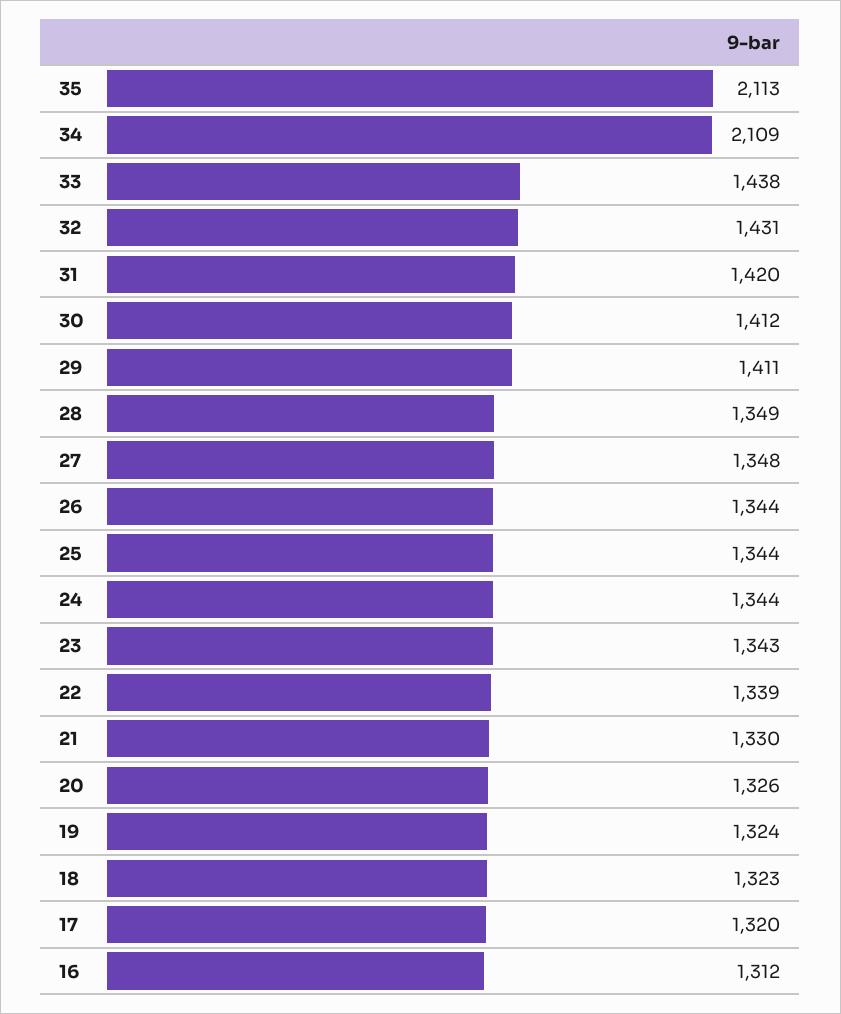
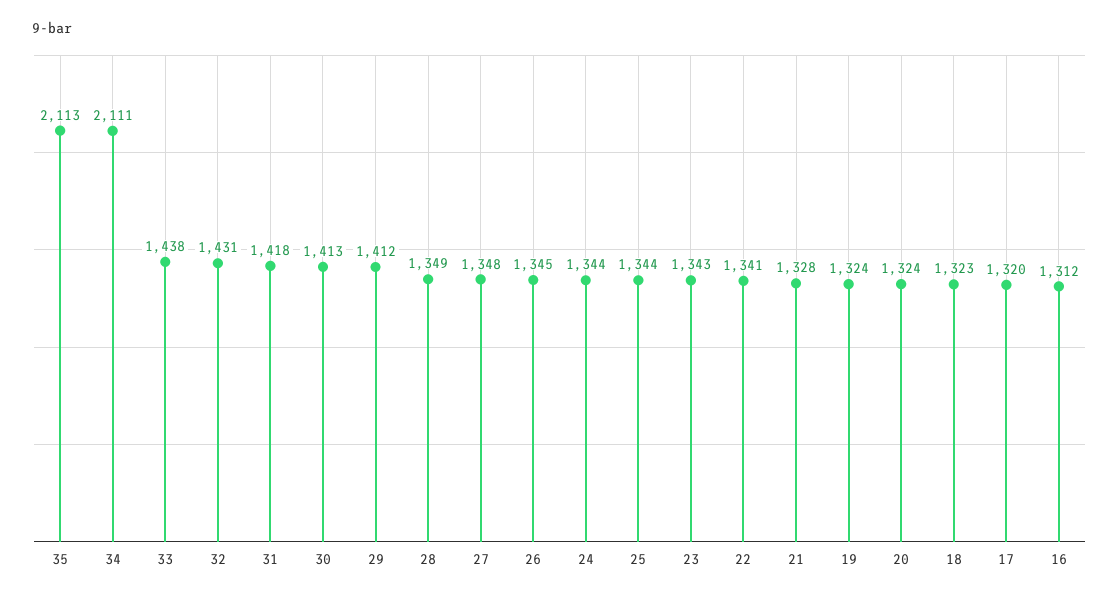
  {
    "35": 2113,
-   "34": 2109,
+   "34": 2111,
    "33": 1438,
    "32": 1431,
-   "31": 1420,
+   "31": 1418,
-   "30": 1412,
+   "30": 1413,
-   "29": 1411,
+   "29": 1412,
    "28": 1349,
    "27": 1348,
-   "26": 1344,
+   "26": 1345,
    "25": 1344,
    "24": 1344,
    "23": 1343,
-   "22": 1339,
+   "22": 1341,
-   "21": 1330,
+   "21": 1328,
-   "20": 1326,
+   "20": 1324,
    "19": 1324,
    "18": 1323,
    "17": 1320,
    "16": 1312
  }

